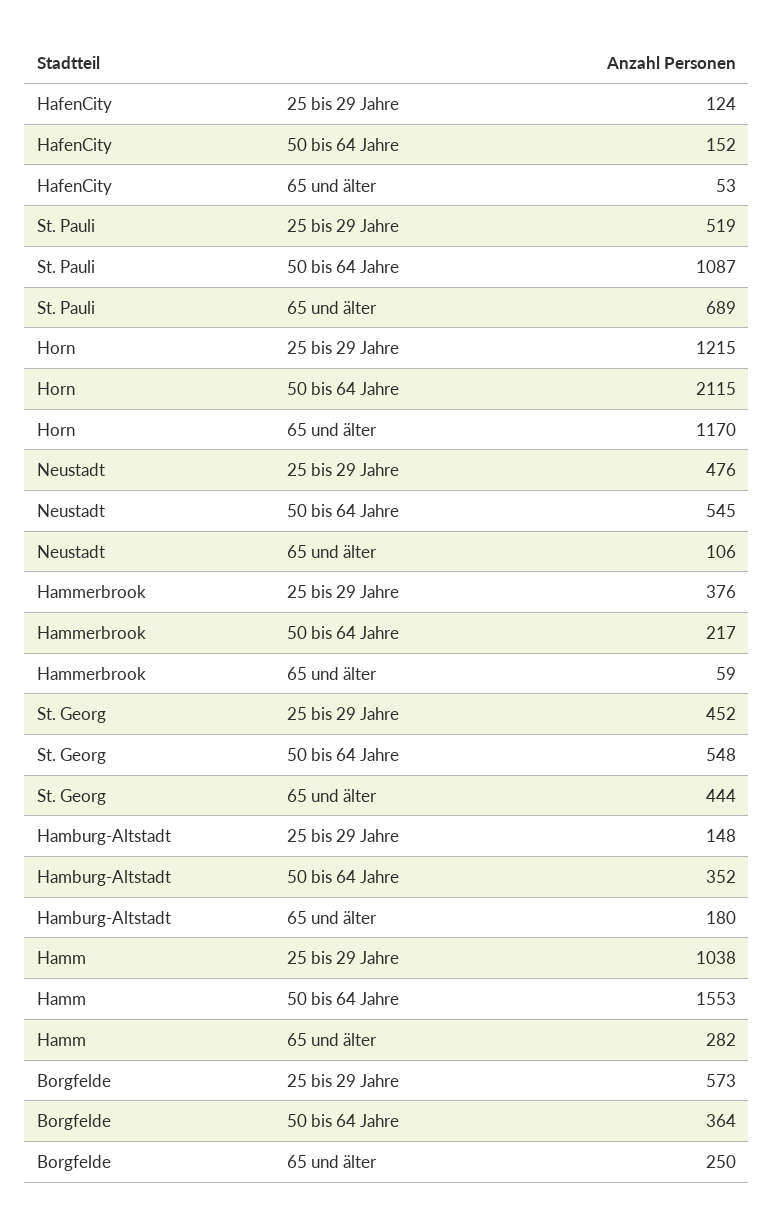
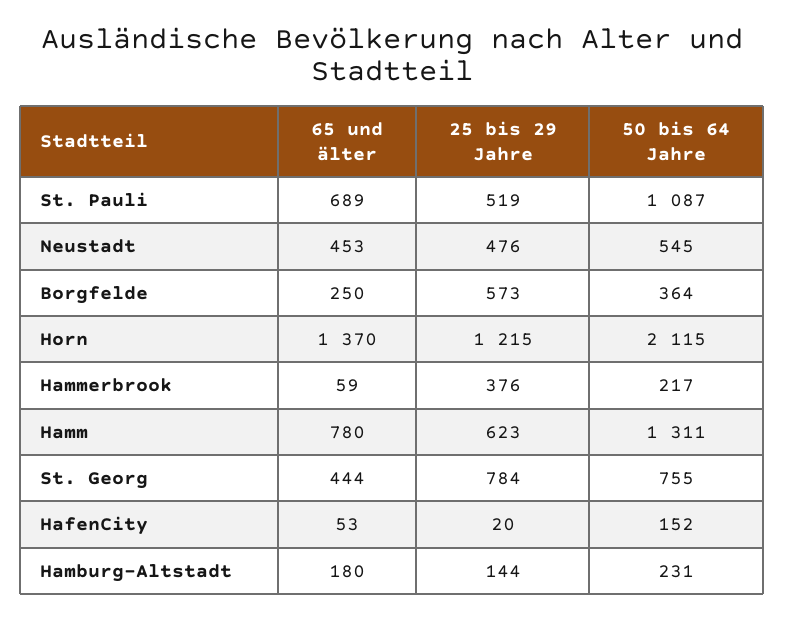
  {
    "HafenCity": {
-     "25 bis 29 Jahre": 124,
+     "25 bis 29 Jahre": 20,
      "50 bis 64 Jahre": 152,
      "65 und älter": 53
    },
    "St. Pauli": {
      "25 bis 29 Jahre": 519,
      "50 bis 64 Jahre": 1087,
      "65 und älter": 689
    },
    "Horn": {
      "25 bis 29 Jahre": 1215,
      "50 bis 64 Jahre": 2115,
-     "65 und älter": 1170
+     "65 und älter": 1370
    },
    "Neustadt": {
      "25 bis 29 Jahre": 476,
      "50 bis 64 Jahre": 545,
-     "65 und älter": 106
+     "65 und älter": 453
    },
    "Hammerbrook": {
      "25 bis 29 Jahre": 376,
      "50 bis 64 Jahre": 217,
      "65 und älter": 59
    },
    "St. Georg": {
-     "25 bis 29 Jahre": 452,
+     "25 bis 29 Jahre": 784,
-     "50 bis 64 Jahre": 548,
+     "50 bis 64 Jahre": 755,
      "65 und älter": 444
    },
    "Hamburg-Altstadt": {
-     "25 bis 29 Jahre": 148,
+     "25 bis 29 Jahre": 144,
-     "50 bis 64 Jahre": 352,
+     "50 bis 64 Jahre": 231,
      "65 und älter": 180
    },
    "Hamm": {
-     "25 bis 29 Jahre": 1038,
+     "25 bis 29 Jahre": 623,
-     "50 bis 64 Jahre": 1553,
+     "50 bis 64 Jahre": 1311,
-     "65 und älter": 282
+     "65 und älter": 780
    },
    "Borgfelde": {
      "25 bis 29 Jahre": 573,
      "50 bis 64 Jahre": 364,
      "65 und älter": 250
    }
  }

